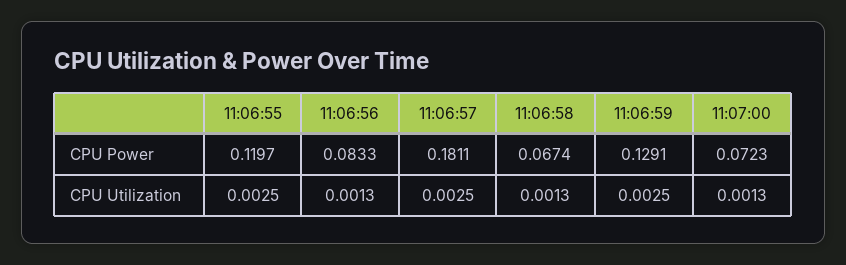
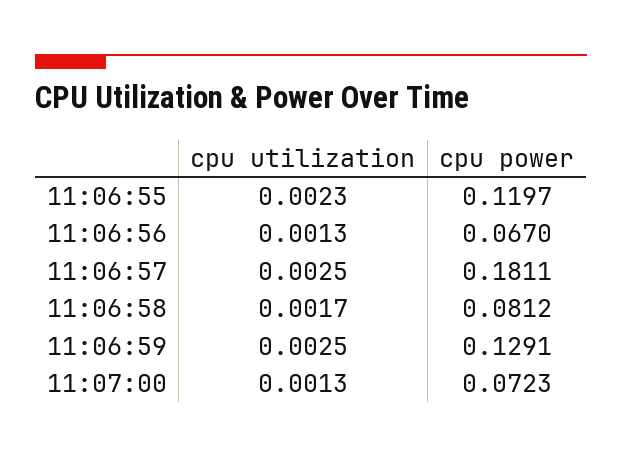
  {
    "11:06:55": {
      "CPU Power": 0.1197,
-     "CPU Utilization": 0.0025
+     "CPU Utilization": 0.0023
    },
    "11:06:56": {
-     "CPU Power": 0.0833,
+     "CPU Power": 0.067,
      "CPU Utilization": 0.0013
    },
    "11:06:57": {
      "CPU Power": 0.1811,
      "CPU Utilization": 0.0025
    },
    "11:06:58": {
-     "CPU Power": 0.0674,
+     "CPU Power": 0.0812,
-     "CPU Utilization": 0.0013
+     "CPU Utilization": 0.0017
    },
    "11:06:59": {
      "CPU Power": 0.1291,
      "CPU Utilization": 0.0025
    },
    "11:07:00": {
      "CPU Power": 0.0723,
      "CPU Utilization": 0.0013
    }
  }

